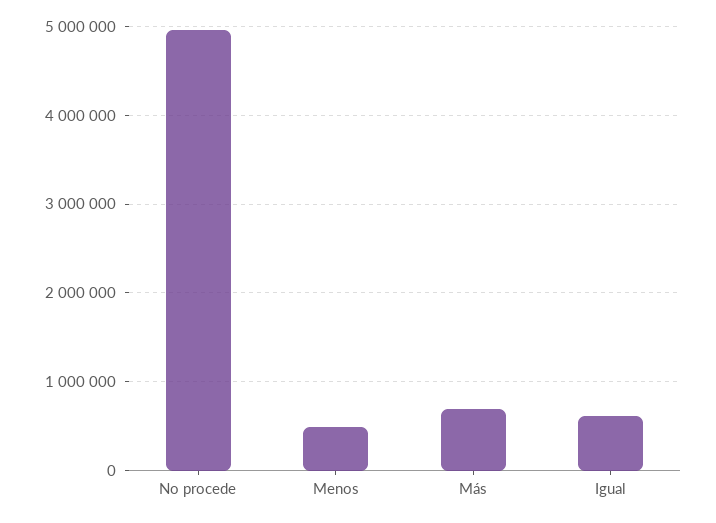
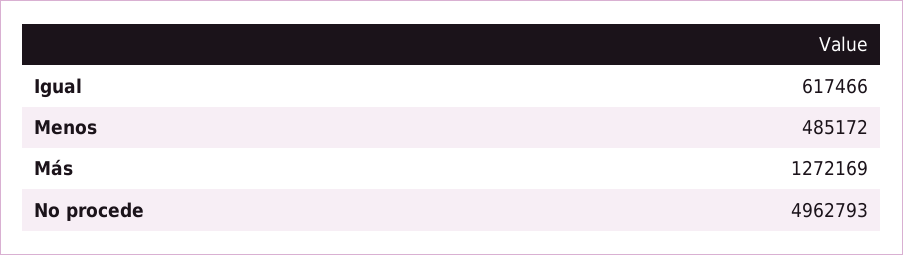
  {
    "No procede": 4962793,
    "Menos": 485172,
-   "Más": 700000,
+   "Más": 1272169,
    "Igual": 617466
  }

